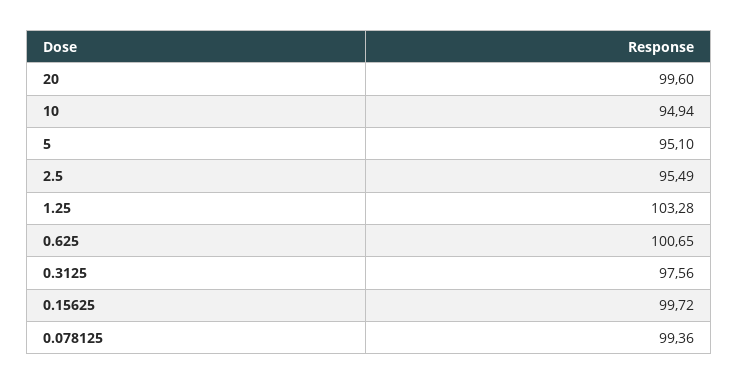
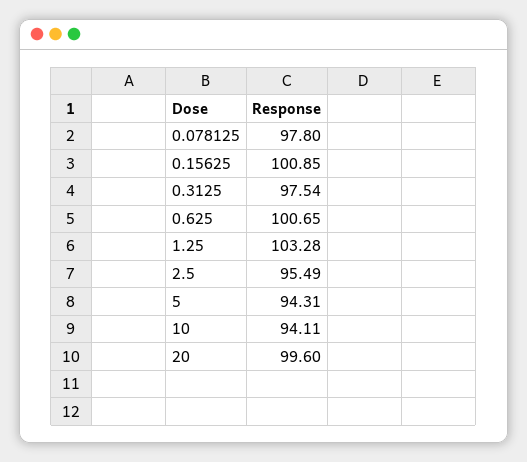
  {
    "20": 99.6,
-   "10": 94.94,
+   "10": 94.11,
-   "5": 95.1,
+   "5": 94.31,
    "2.5": 95.49,
    "1.25": 103.28,
    "0.625": 100.65,
-   "0.3125": 97.56,
+   "0.3125": 97.54,
-   "0.15625": 99.72,
+   "0.15625": 100.85,
-   "0.078125": 99.36
+   "0.078125": 97.8
  }

